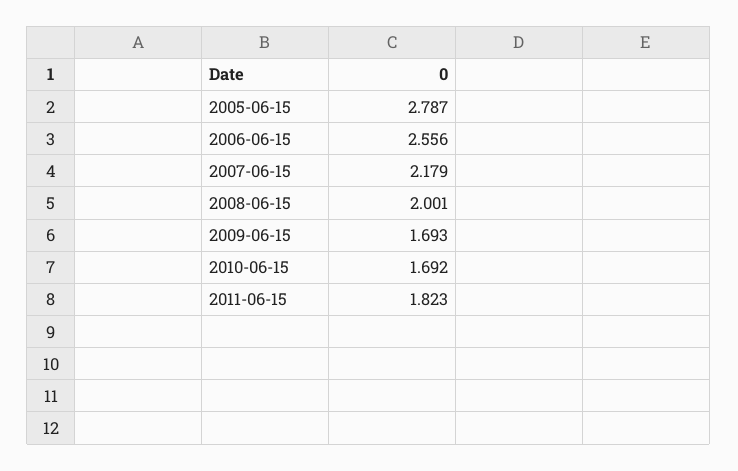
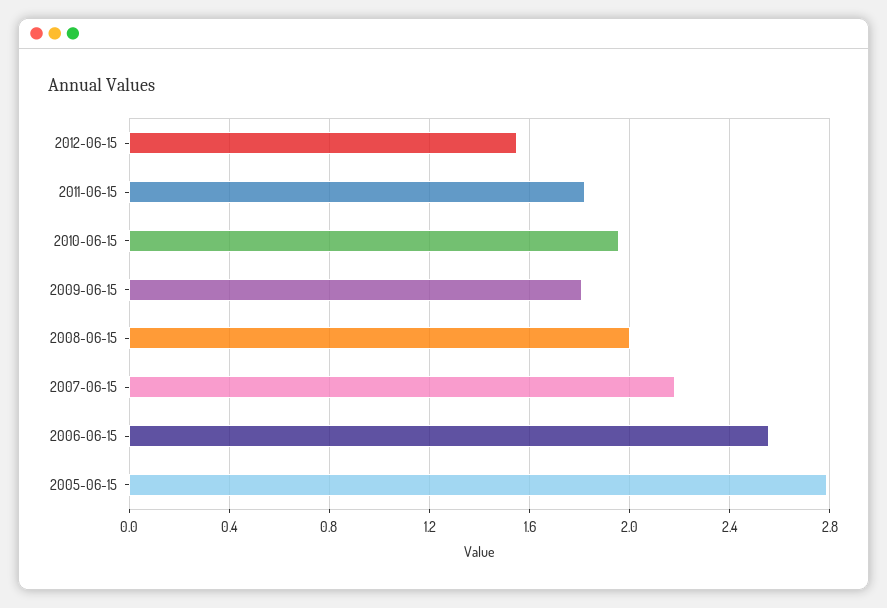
  {
    "2005-06-15": 2.787,
    "2006-06-15": 2.556,
    "2007-06-15": 2.179,
    "2008-06-15": 2.001,
-   "2009-06-15": 1.693,
+   "2009-06-15": 1.8,
-   "2010-06-15": 1.692,
+   "2010-06-15": 1.95,
-   "2011-06-15": 1.823
+   "2011-06-15": 1.823,
+   "2012-06-15": 1.55
  }

